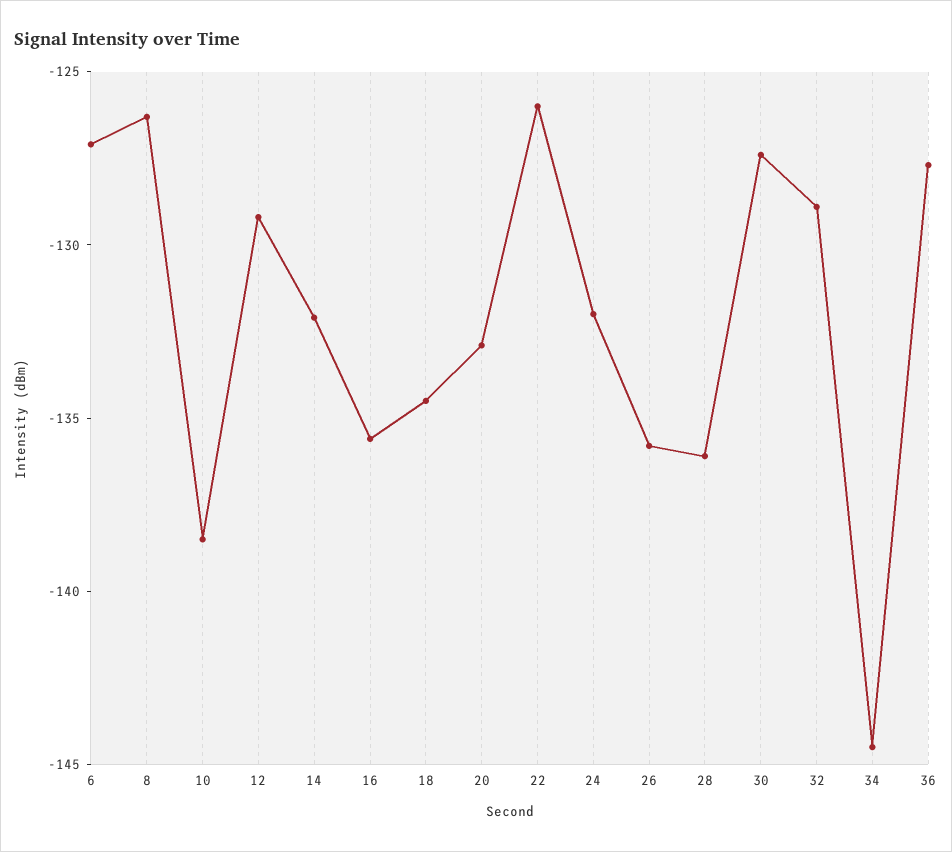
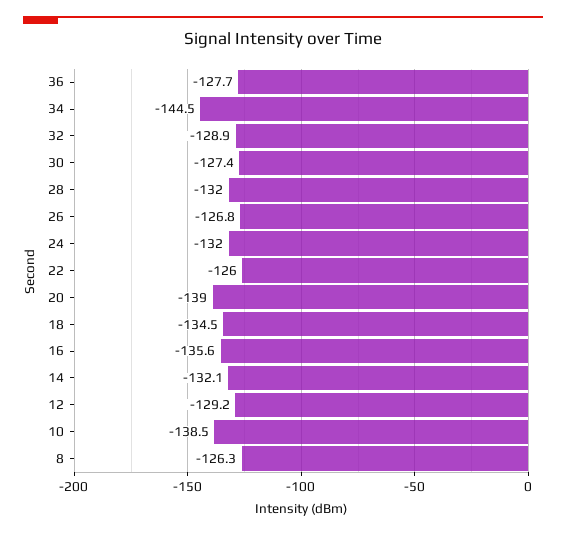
  {
-   "6": -127,
    "8": -126.3,
    "10": -138.5,
    "12": -129.2,
    "14": -132.1,
    "16": -135.6,
    "18": -134.5,
-   "20": -133,
+   "20": -139,
    "22": -126,
    "24": -132,
-   "26": -136,
+   "26": -126.8,
-   "28": -136,
+   "28": -132,
    "30": -127.4,
    "32": -128.9,
    "34": -144.5,
    "36": -127.7
  }

